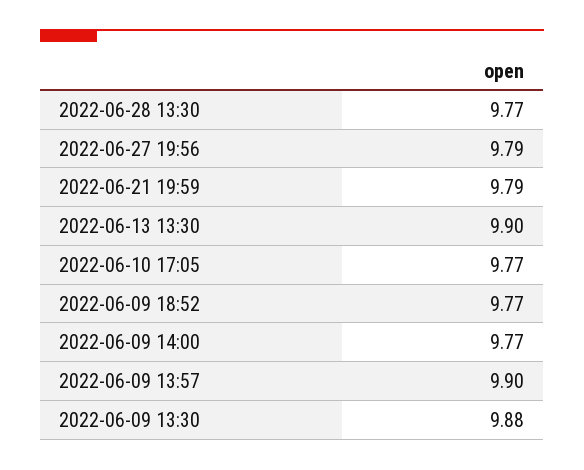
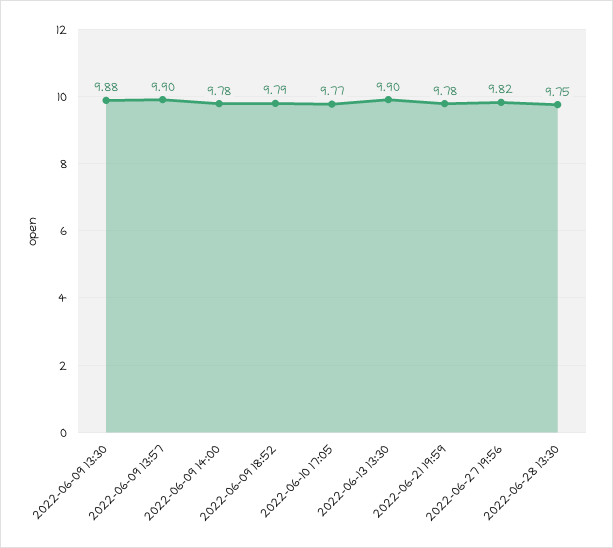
  {
-   "2022-06-28 13:30": 9.77,
+   "2022-06-28 13:30": 9.75,
-   "2022-06-27 19:56": 9.79,
+   "2022-06-27 19:56": 9.82,
-   "2022-06-21 19:59": 9.79,
+   "2022-06-21 19:59": 9.78,
    "2022-06-13 13:30": 9.9,
    "2022-06-10 17:05": 9.77,
-   "2022-06-09 18:52": 9.77,
+   "2022-06-09 18:52": 9.79,
-   "2022-06-09 14:00": 9.77,
+   "2022-06-09 14:00": 9.78,
    "2022-06-09 13:57": 9.9,
    "2022-06-09 13:30": 9.88
  }

